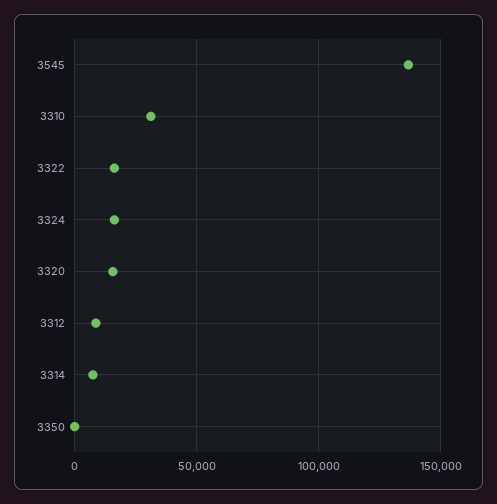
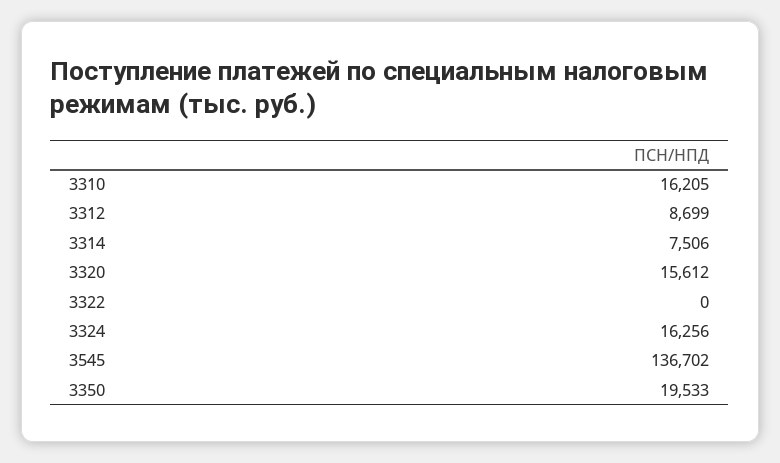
  {
    "3545": 136702,
-   "3310": 30000,
+   "3310": 16205,
-   "3322": 15000,
+   "3322": 0,
    "3324": 16256,
    "3320": 15612,
    "3312": 8699,
    "3314": 7506,
-   "3350": 0
+   "3350": 19533
  }

